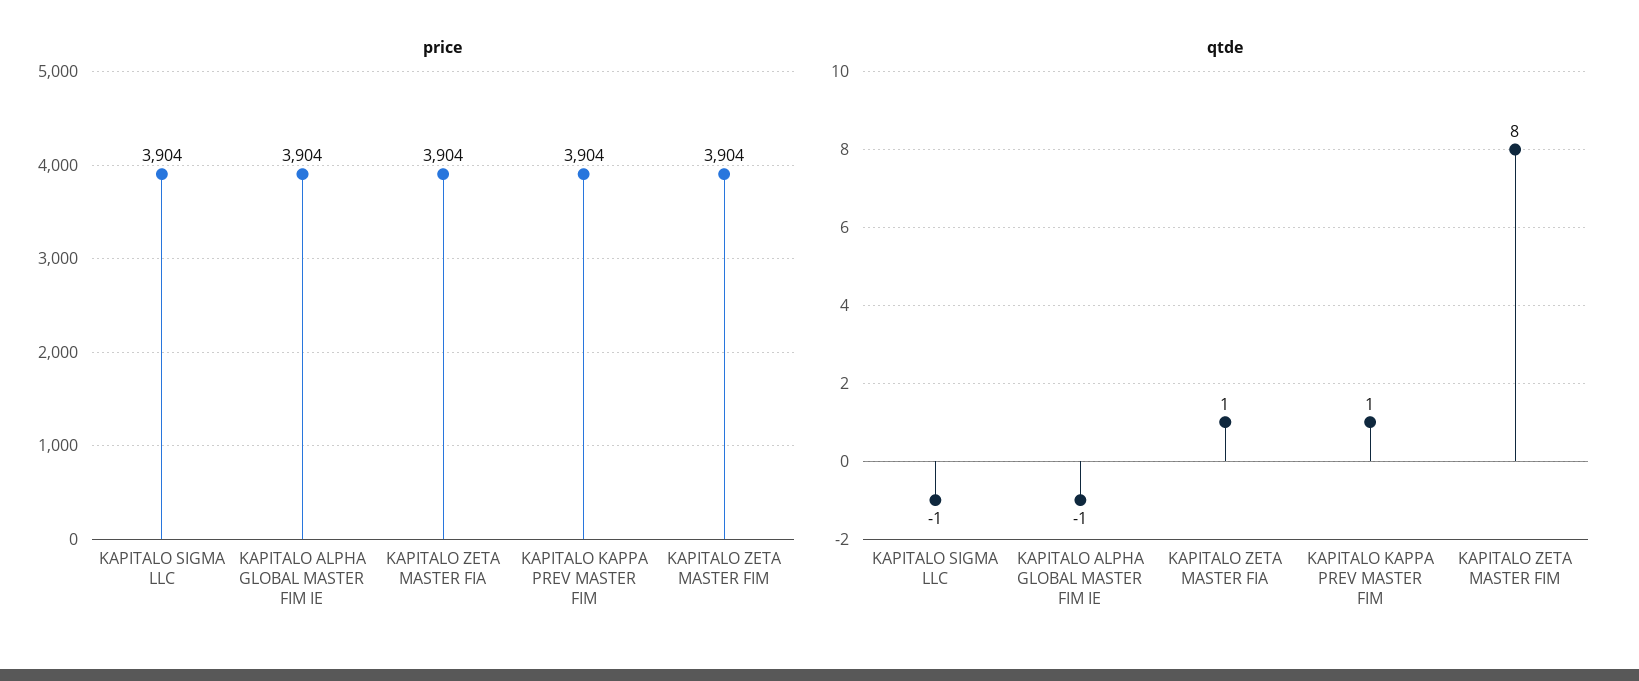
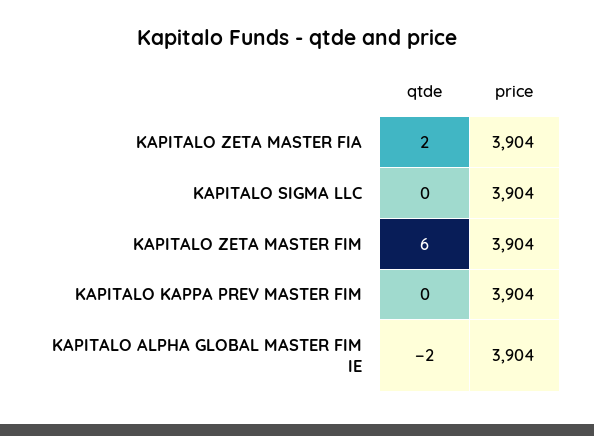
  {
    "price": {
      "KAPITALO SIGMA LLC": 3904,
      "KAPITALO ALPHA GLOBAL MASTER FIM IE": 3904,
      "KAPITALO ZETA MASTER FIA": 3904,
      "KAPITALO KAPPA PREV MASTER FIM": 3904,
      "KAPITALO ZETA MASTER FIM": 3904
    },
    "qtde": {
-     "KAPITALO SIGMA LLC": -1,
+     "KAPITALO SIGMA LLC": 0,
-     "KAPITALO ALPHA GLOBAL MASTER FIM IE": -1,
+     "KAPITALO ALPHA GLOBAL MASTER FIM IE": -2,
-     "KAPITALO ZETA MASTER FIA": 1,
+     "KAPITALO ZETA MASTER FIA": 2,
-     "KAPITALO KAPPA PREV MASTER FIM": 1,
+     "KAPITALO KAPPA PREV MASTER FIM": 0,
-     "KAPITALO ZETA MASTER FIM": 8
+     "KAPITALO ZETA MASTER FIM": 6
    }
  }

